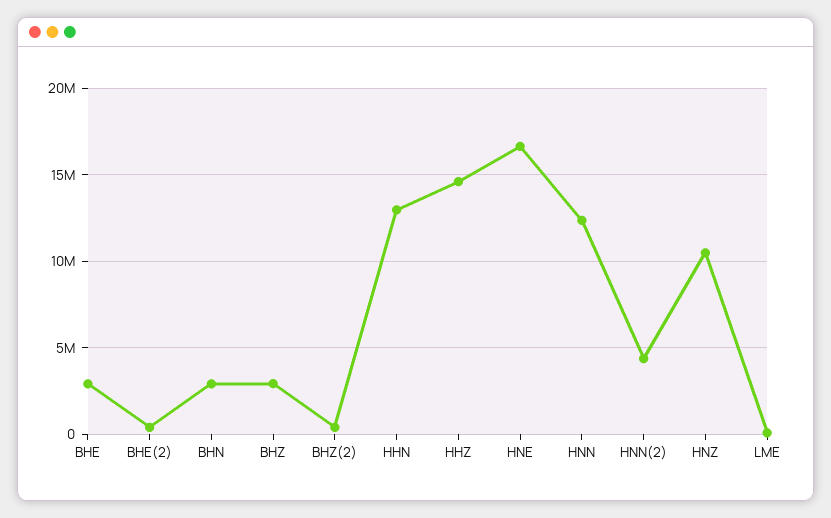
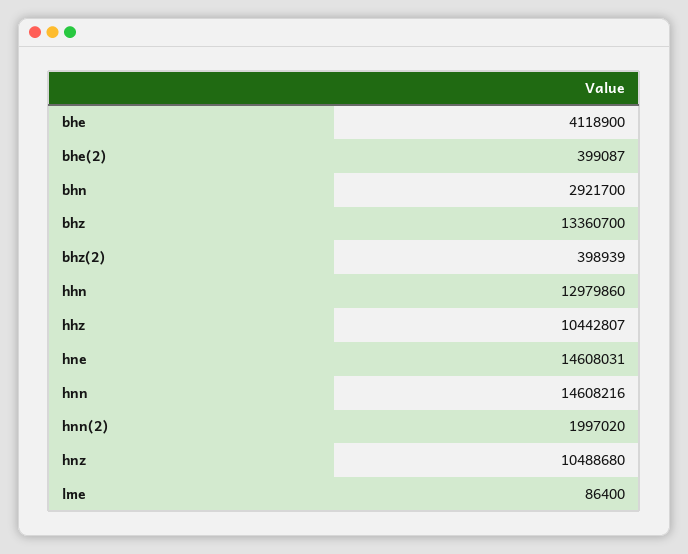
  {
-   "BHE": 3000000,
+   "BHE": 4118900,
    "BHE(2)": 399087,
    "BHN": 2921700,
-   "BHZ": 3000000,
+   "BHZ": 13360700,
    "BHZ(2)": 398939,
    "HHN": 12979860,
-   "HHZ": 14500000,
+   "HHZ": 10442807,
-   "HNE": 16500000,
+   "HNE": 14608031,
-   "HNN": 12500000,
+   "HNN": 14608216,
-   "HNN(2)": 4500000,
+   "HNN(2)": 1997020,
    "HNZ": 10488680,
    "LME": 86400
  }

